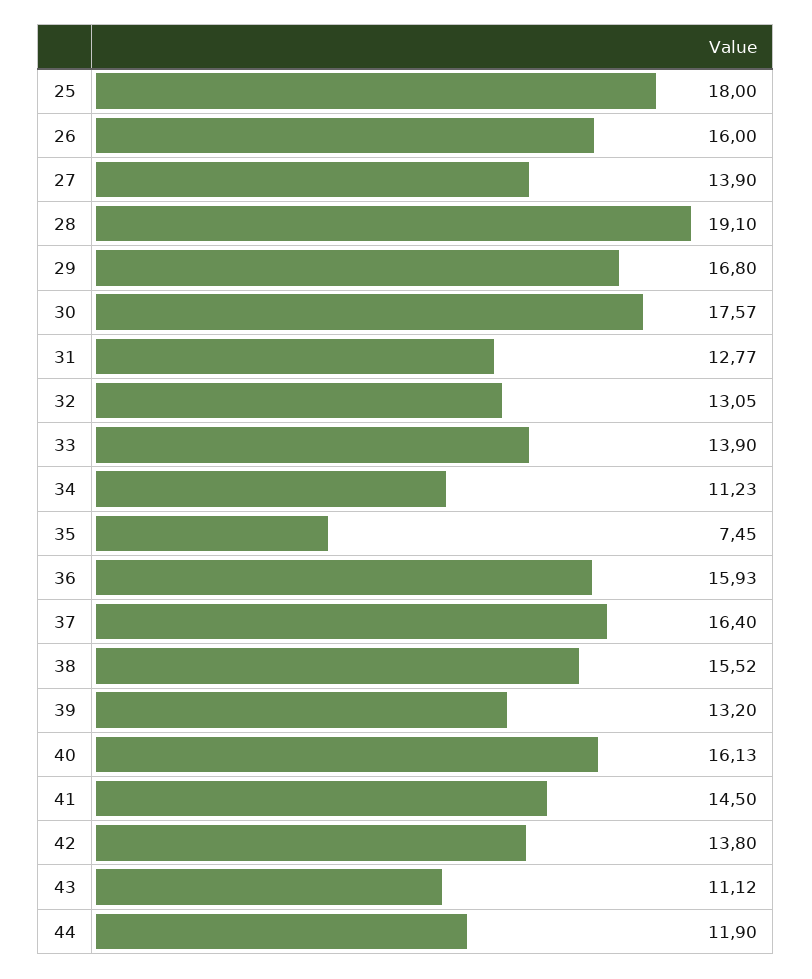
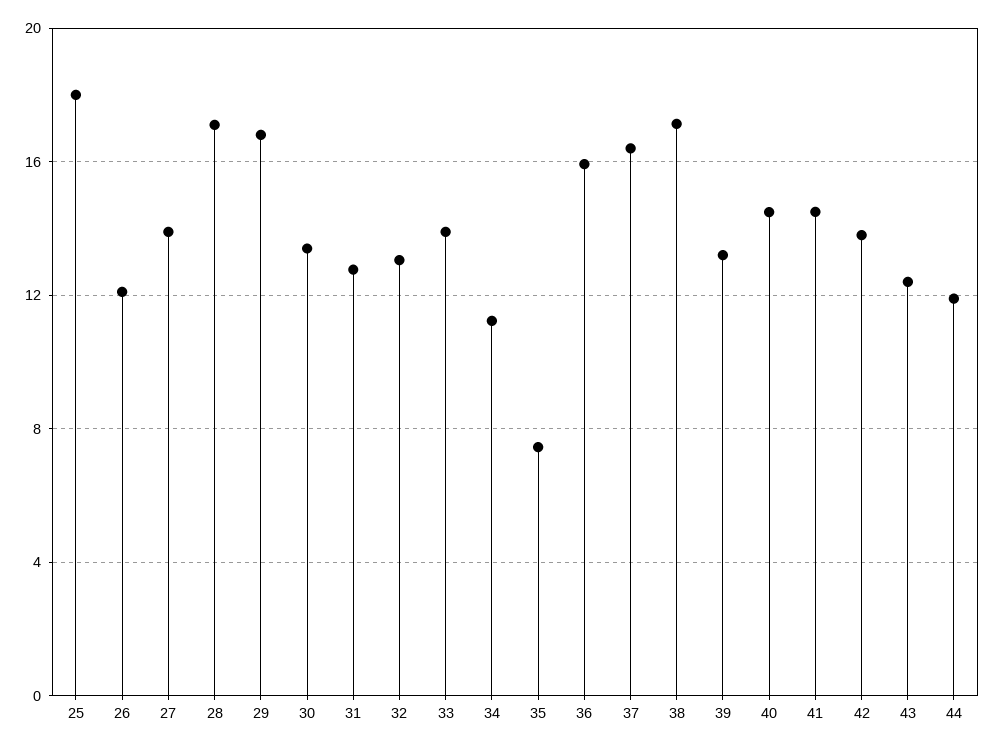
  {
    "25": 18,
-   "26": 16,
+   "26": 12,
    "27": 13.9,
-   "28": 19.1,
+   "28": 17,
    "29": 16.8,
-   "30": 17.57,
+   "30": 13.5,
    "31": 12.77,
    "32": 13.05,
    "33": 13.9,
    "34": 11.23,
    "35": 7.45,
    "36": 15.93,
    "37": 16.4,
-   "38": 15.52,
+   "38": 17,
    "39": 13.2,
-   "40": 16.13,
+   "40": 14.5,
    "41": 14.5,
    "42": 13.8,
-   "43": 11.12,
+   "43": 12.5,
    "44": 11.9
  }

